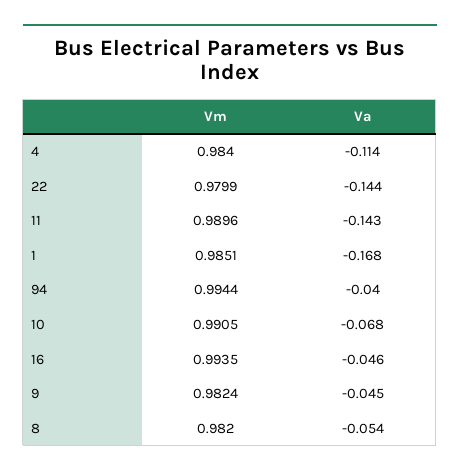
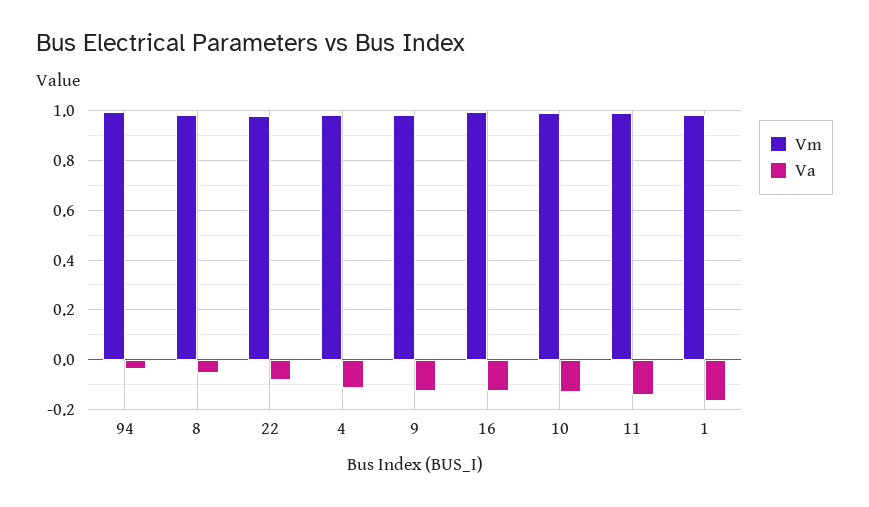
  {
    "Vm": {
      "4": 0.984,
      "22": 0.9799,
      "11": 0.9896,
      "1": 0.9851,
      "94": 0.9944,
      "10": 0.9905,
      "16": 0.9935,
      "9": 0.9824,
      "8": 0.982
    },
    "Va": {
      "4": -0.114,
-     "22": -0.144,
+     "22": -0.075,
      "11": -0.143,
      "1": -0.168,
      "94": -0.04,
-     "10": -0.068,
+     "10": -0.125,
-     "16": -0.046,
+     "16": -0.125,
-     "9": -0.045,
+     "9": -0.125,
      "8": -0.054
    }
  }

